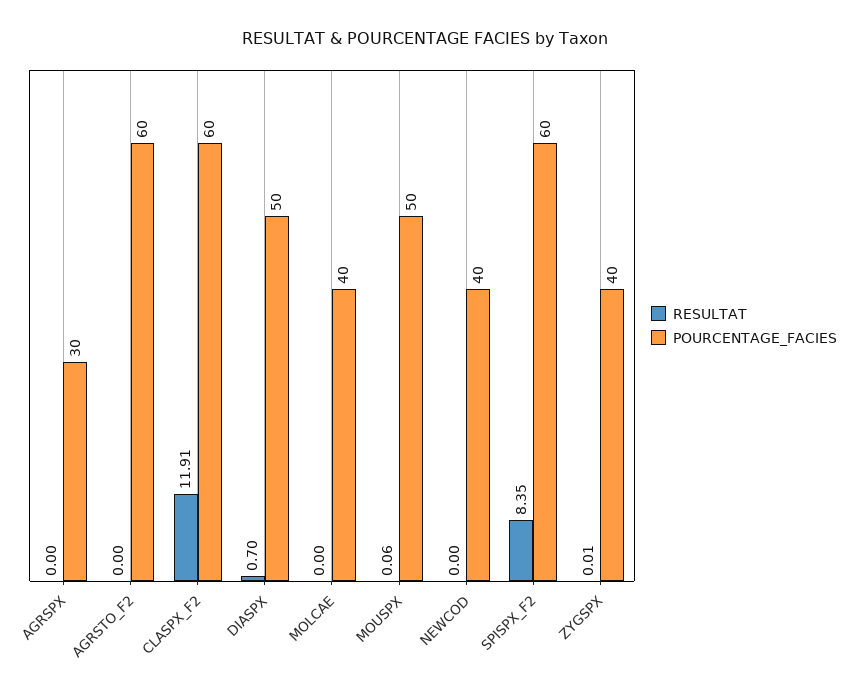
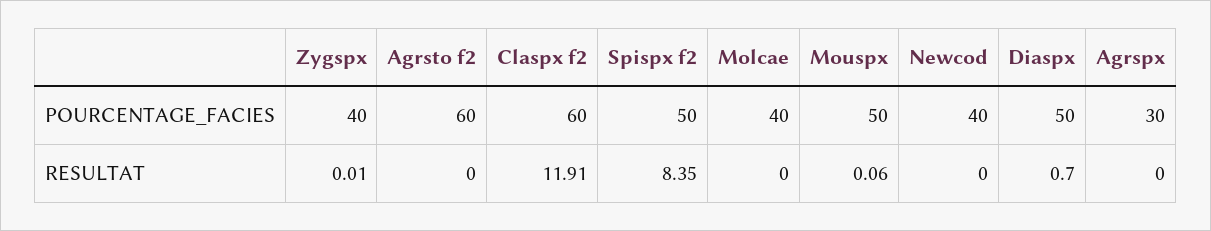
  {
    "RESULTAT": {
      "AGRSPX": 0,
      "AGRSTO_F2": 0,
      "CLASPX_F2": 11.91,
      "DIASPX": 0.7,
      "MOLCAE": 0,
      "MOUSPX": 0.06,
      "NEWCOD": 0,
      "SPISPX_F2": 8.35,
      "ZYGSPX": 0.01
    },
    "POURCENTAGE_FACIES": {
      "AGRSPX": 30,
      "AGRSTO_F2": 60,
      "CLASPX_F2": 60,
      "DIASPX": 50,
      "MOLCAE": 40,
      "MOUSPX": 50,
      "NEWCOD": 40,
-     "SPISPX_F2": 60,
+     "SPISPX_F2": 50,
      "ZYGSPX": 40
    }
  }

